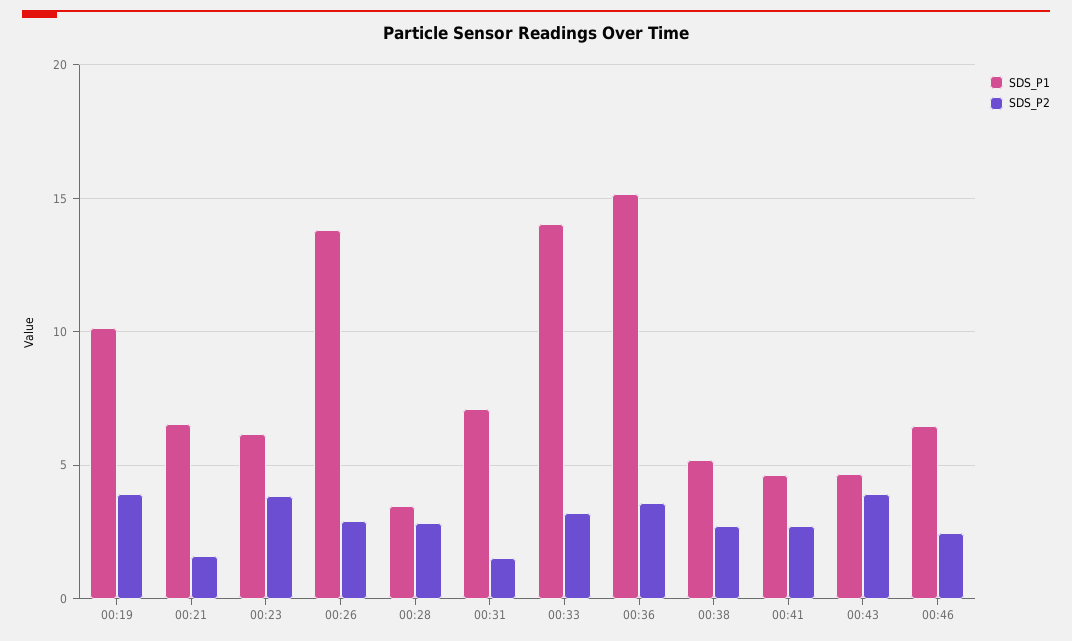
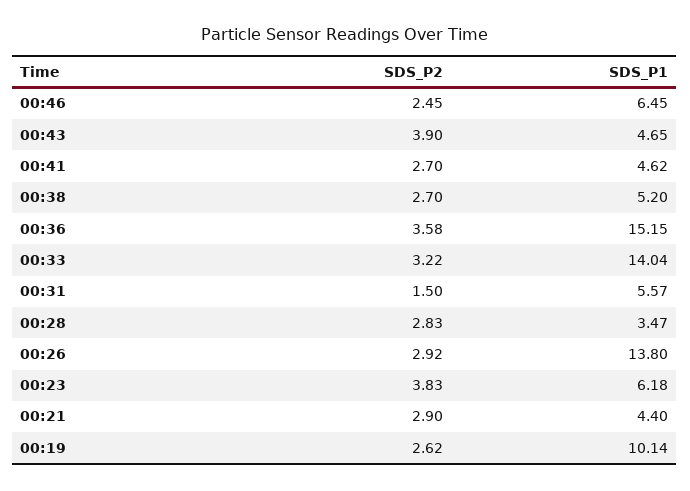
  {
    "SDS_P1": {
      "00:19": 10.14,
-     "00:21": 6.5,
+     "00:21": 4.4,
      "00:23": 6.18,
      "00:26": 13.8,
      "00:28": 3.47,
-     "00:31": 7,
+     "00:31": 5.57,
      "00:33": 14.04,
      "00:36": 15.15,
      "00:38": 5.2,
      "00:41": 4.62,
      "00:43": 4.65,
      "00:46": 6.45
    },
    "SDS_P2": {
-     "00:19": 4,
+     "00:19": 2.62,
-     "00:21": 1.5,
+     "00:21": 2.9,
      "00:23": 3.83,
      "00:26": 2.92,
      "00:28": 2.83,
      "00:31": 1.5,
      "00:33": 3.22,
      "00:36": 3.58,
      "00:38": 2.7,
      "00:41": 2.7,
      "00:43": 3.9,
      "00:46": 2.45
    }
  }

